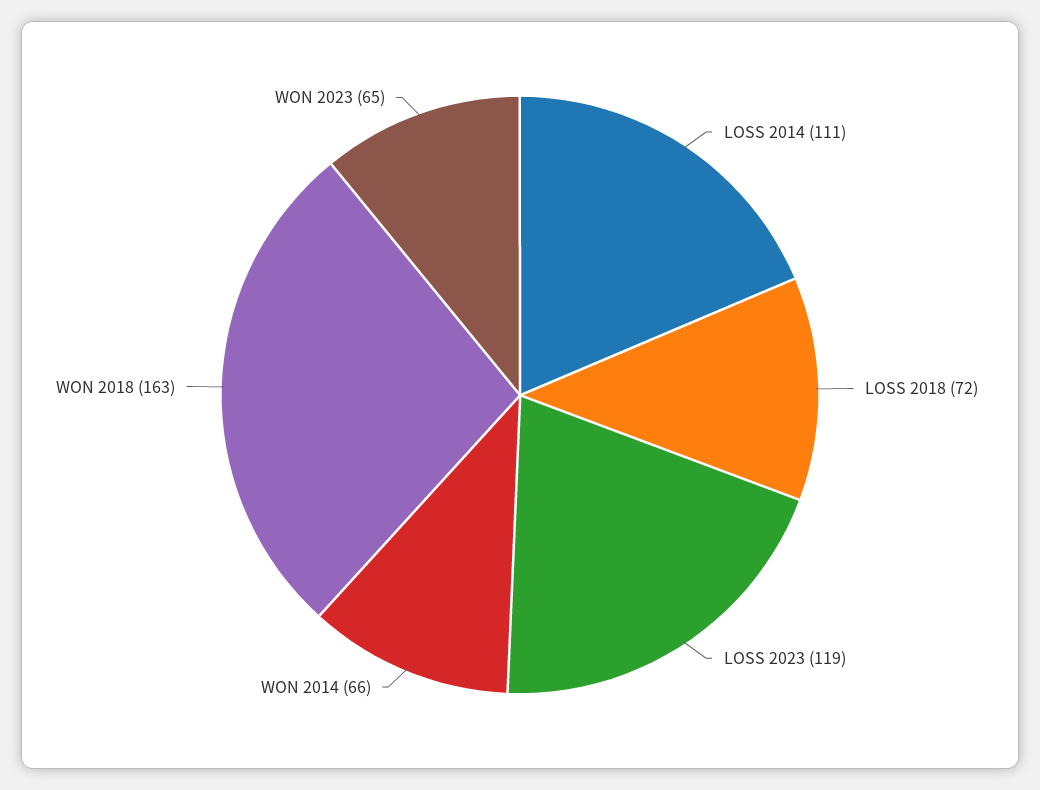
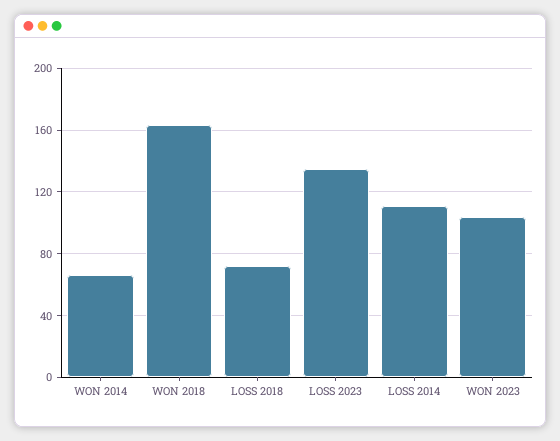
  {
    "LOSS 2014": 111,
    "LOSS 2018": 72,
-   "LOSS 2023": 119,
+   "LOSS 2023": 135,
    "WON 2014": 66,
    "WON 2018": 163,
-   "WON 2023": 65
+   "WON 2023": 105
  }

